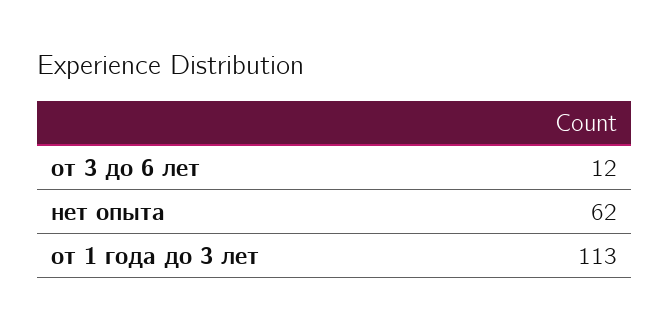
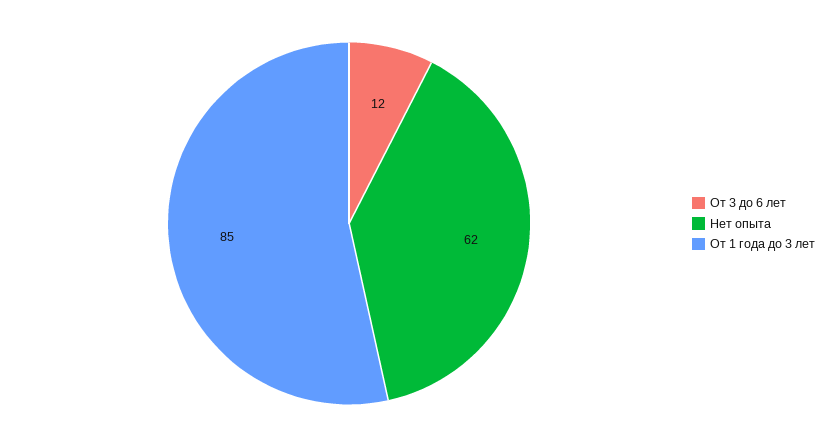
  {
    "от 3 до 6 лет": 12,
    "нет опыта": 62,
-   "от 1 года до 3 лет": 113
+   "от 1 года до 3 лет": 85
  }

